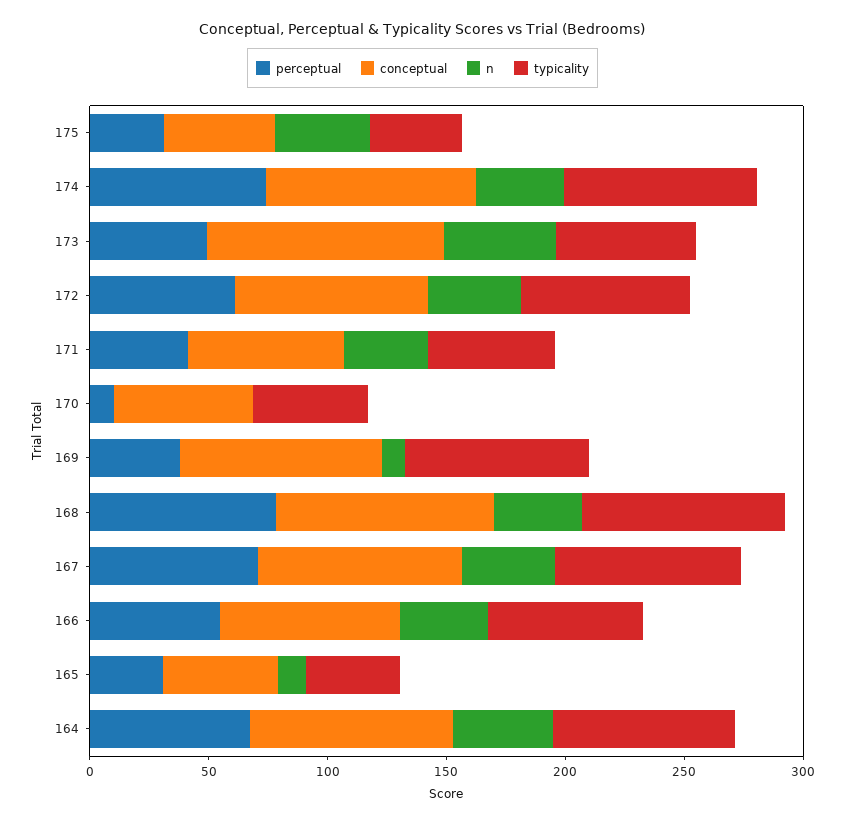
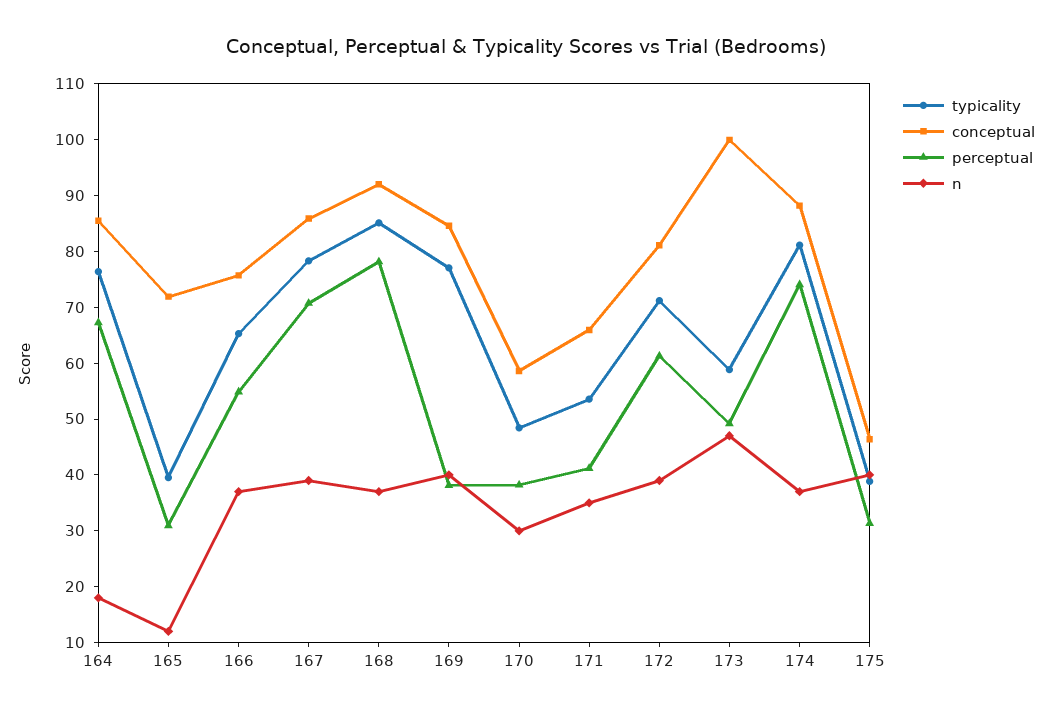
  {
    "perceptual": {
      "175": 32,
      "174": 74,
      "173": 50,
      "172": 62,
      "171": 42,
-     "170": 10,
+     "170": 38,
      "169": 38,
      "168": 78,
      "167": 70,
      "166": 54,
      "165": 30,
      "164": 68
    },
    "conceptual": {
      "175": 46,
      "174": 88,
      "173": 100,
      "172": 82,
      "171": 66,
      "170": 58,
      "169": 84,
      "168": 92,
      "167": 86,
      "166": 76,
-     "165": 50,
+     "165": 72,
      "164": 86
    },
    "n": {
      "175": 40,
      "174": 38,
      "173": 48,
      "172": 40,
      "171": 36,
-     "170": 0,
+     "170": 30,
-     "169": 10,
+     "169": 40,
      "168": 38,
      "167": 40,
      "166": 38,
      "165": 12,
-     "164": 40
+     "164": 18
    },
    "typicality": {
      "175": 38,
      "174": 82,
      "173": 58,
      "172": 72,
      "171": 54,
      "170": 48,
      "169": 78,
      "168": 86,
      "167": 78,
      "166": 66,
      "165": 40,
      "164": 76
    }
  }

